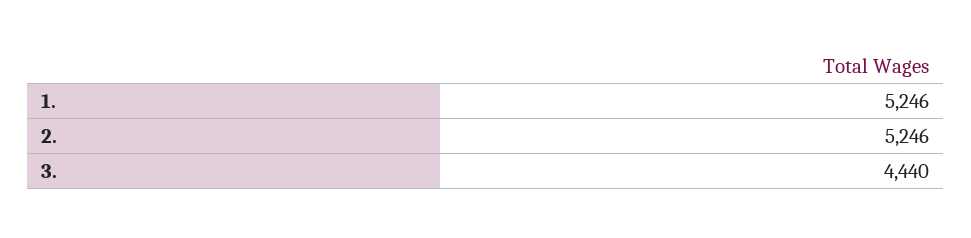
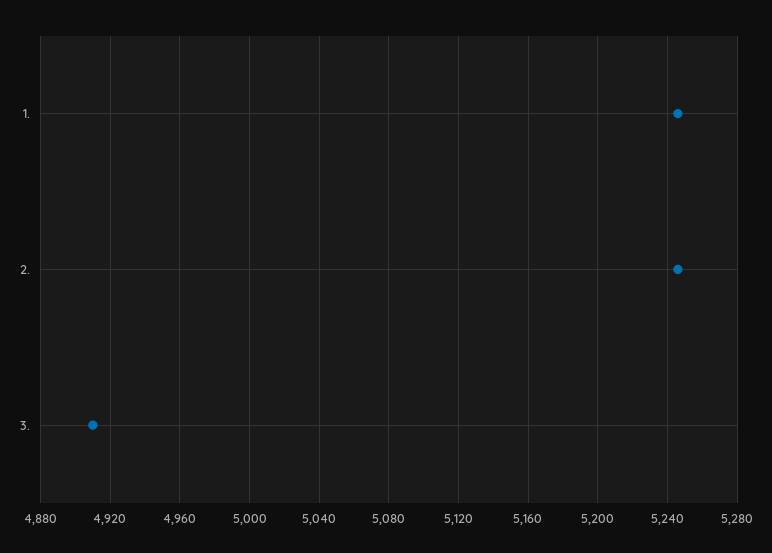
  {
    "1.": 5246,
    "2.": 5246,
-   "3.": 4440
+   "3.": 4910
  }

